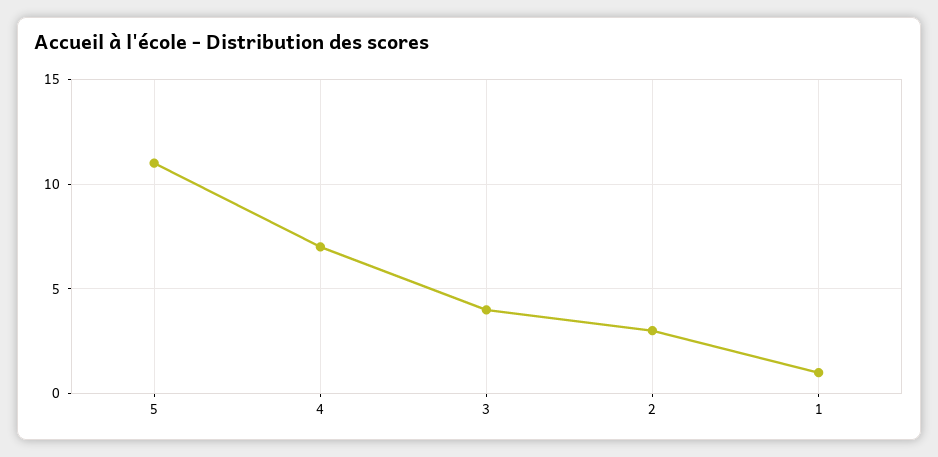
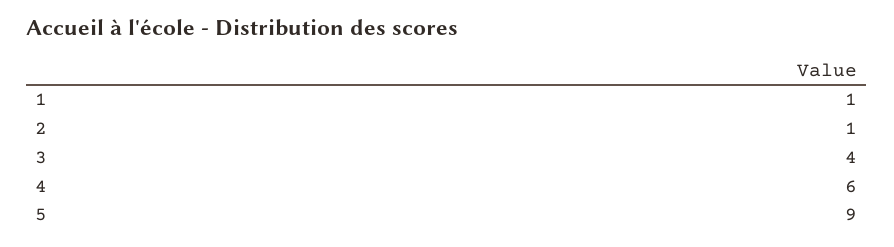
  {
-   "5": 11,
+   "5": 9,
-   "4": 7,
+   "4": 6,
    "3": 4,
-   "2": 3,
+   "2": 1,
    "1": 1
  }

